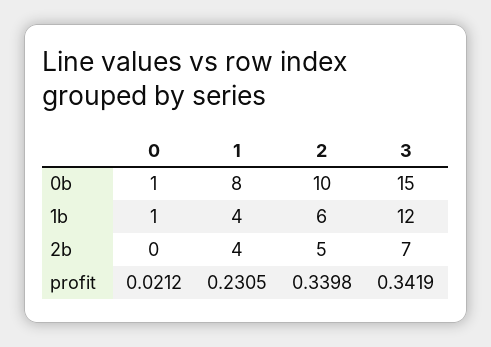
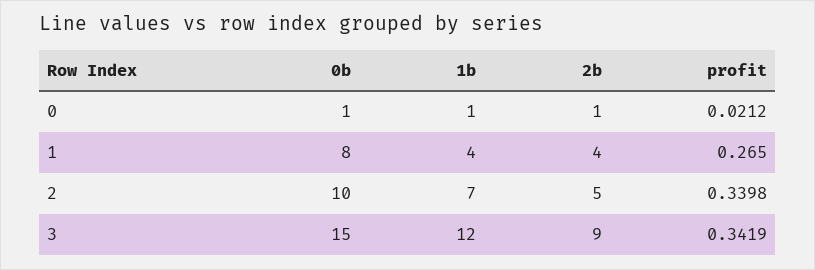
  {
    "0": {
      "0b": 1,
      "1b": 1,
-     "2b": 0,
+     "2b": 1,
      "profit": 0.0212
    },
    "1": {
      "0b": 8,
      "1b": 4,
      "2b": 4,
-     "profit": 0.2305
+     "profit": 0.265
    },
    "2": {
      "0b": 10,
-     "1b": 6,
+     "1b": 7,
      "2b": 5,
      "profit": 0.3398
    },
    "3": {
      "0b": 15,
      "1b": 12,
-     "2b": 7,
+     "2b": 9,
      "profit": 0.3419
    }
  }

